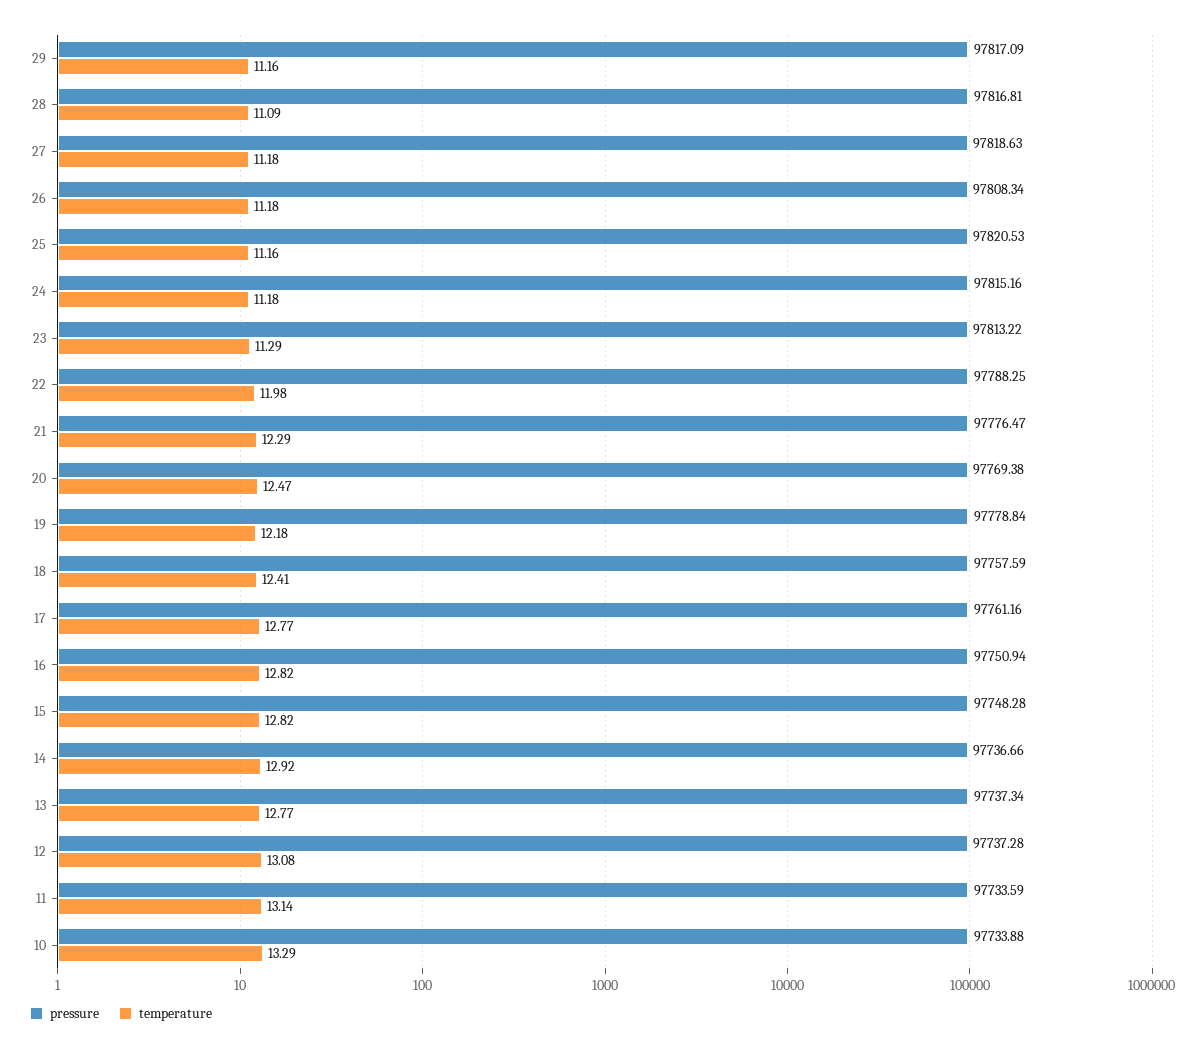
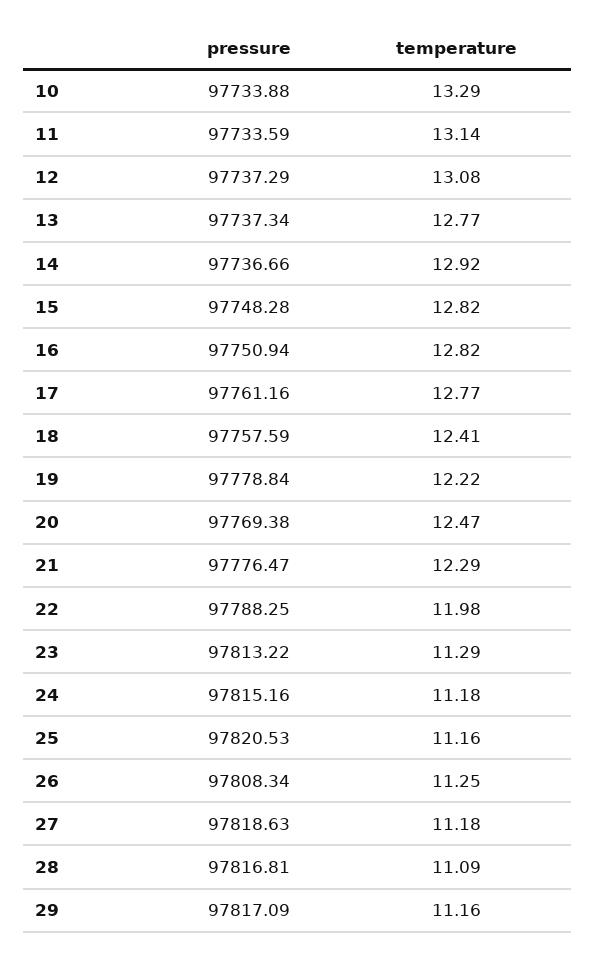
  {
    "pressure": {
      "29": 97817.09,
      "28": 97816.81,
      "27": 97818.63,
      "26": 97808.34,
      "25": 97820.53,
      "24": 97815.16,
      "23": 97813.22,
      "22": 97788.25,
      "21": 97776.47,
      "20": 97769.38,
      "19": 97778.84,
      "18": 97757.59,
      "17": 97761.16,
      "16": 97750.94,
      "15": 97748.28,
      "14": 97736.66,
      "13": 97737.34,
-     "12": 97737.28,
+     "12": 97737.29,
      "11": 97733.59,
      "10": 97733.88
    },
    "temperature": {
      "29": 11.16,
      "28": 11.09,
      "27": 11.18,
-     "26": 11.18,
+     "26": 11.25,
      "25": 11.16,
      "24": 11.18,
      "23": 11.29,
      "22": 11.98,
      "21": 12.29,
      "20": 12.47,
-     "19": 12.18,
+     "19": 12.22,
      "18": 12.41,
      "17": 12.77,
      "16": 12.82,
      "15": 12.82,
      "14": 12.92,
      "13": 12.77,
      "12": 13.08,
      "11": 13.14,
      "10": 13.29
    }
  }

